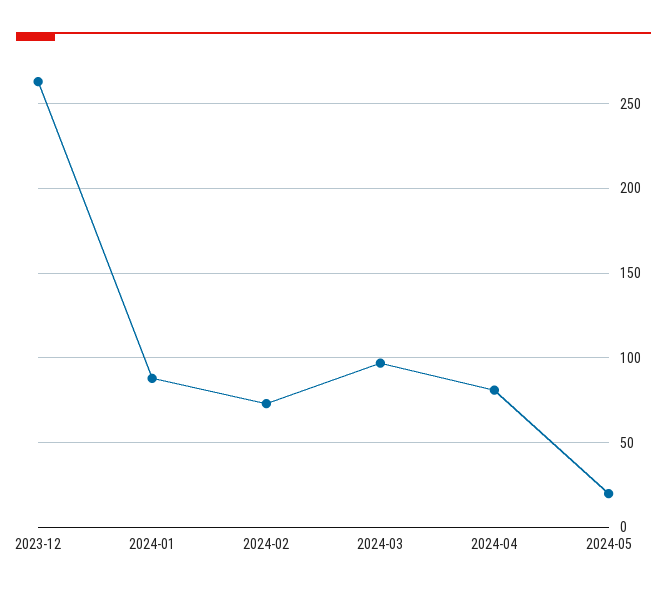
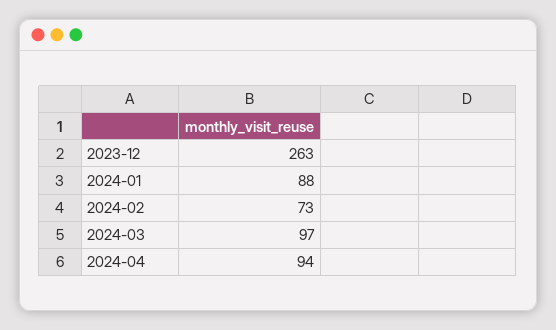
  {
    "2023-12": 263,
    "2024-01": 88,
    "2024-02": 73,
    "2024-03": 97,
-   "2024-04": 80,
+   "2024-04": 94
-   "2024-05": 20
  }

